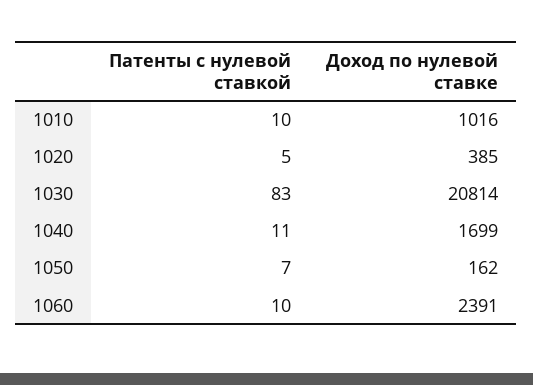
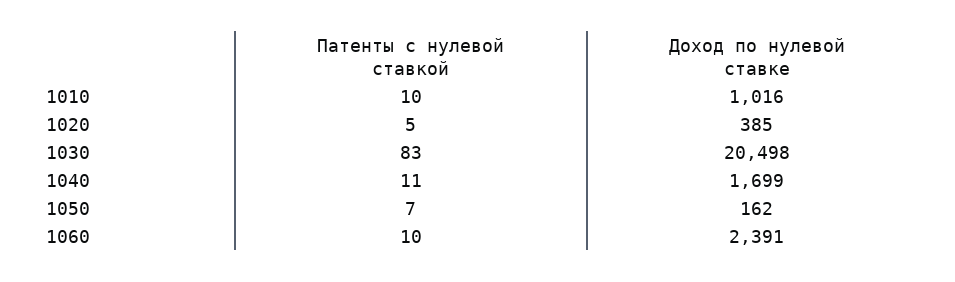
  {
    "Патенты с нулевой ставкой": {
      "1010": 10,
      "1020": 5,
      "1030": 83,
      "1040": 11,
      "1050": 7,
      "1060": 10
    },
    "Доход по нулевой ставке": {
      "1010": 1016,
      "1020": 385,
-     "1030": 20814,
+     "1030": 20498,
      "1040": 1699,
      "1050": 162,
      "1060": 2391
    }
  }

